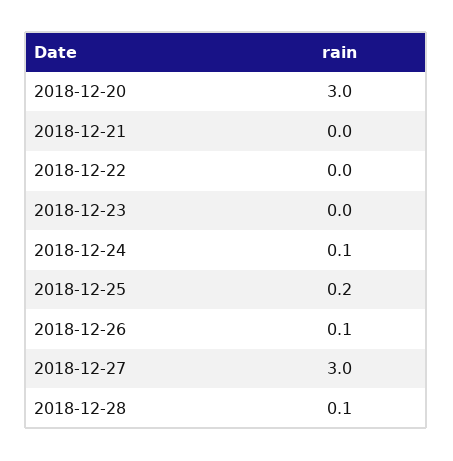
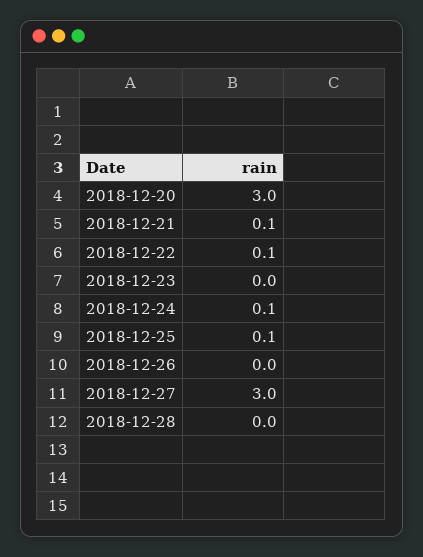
  {
    "2018-12-20": 3,
-   "2018-12-21": 0,
+   "2018-12-21": 0.1,
-   "2018-12-22": 0,
+   "2018-12-22": 0.1,
    "2018-12-23": 0,
    "2018-12-24": 0.1,
-   "2018-12-25": 0.2,
+   "2018-12-25": 0.1,
-   "2018-12-26": 0.1,
+   "2018-12-26": 0,
    "2018-12-27": 3,
-   "2018-12-28": 0.1
+   "2018-12-28": 0
  }

